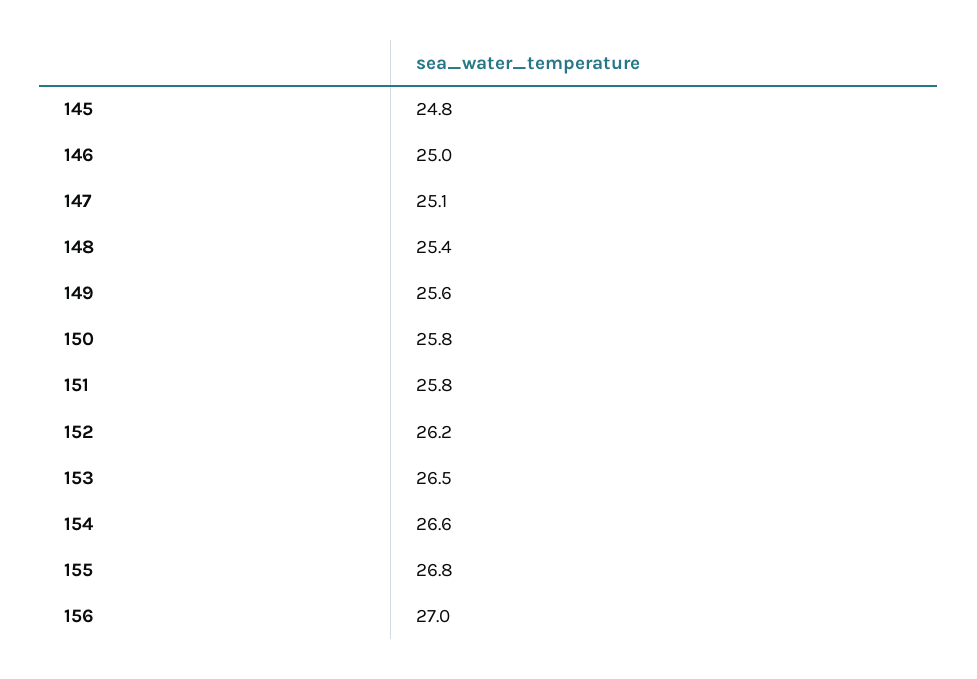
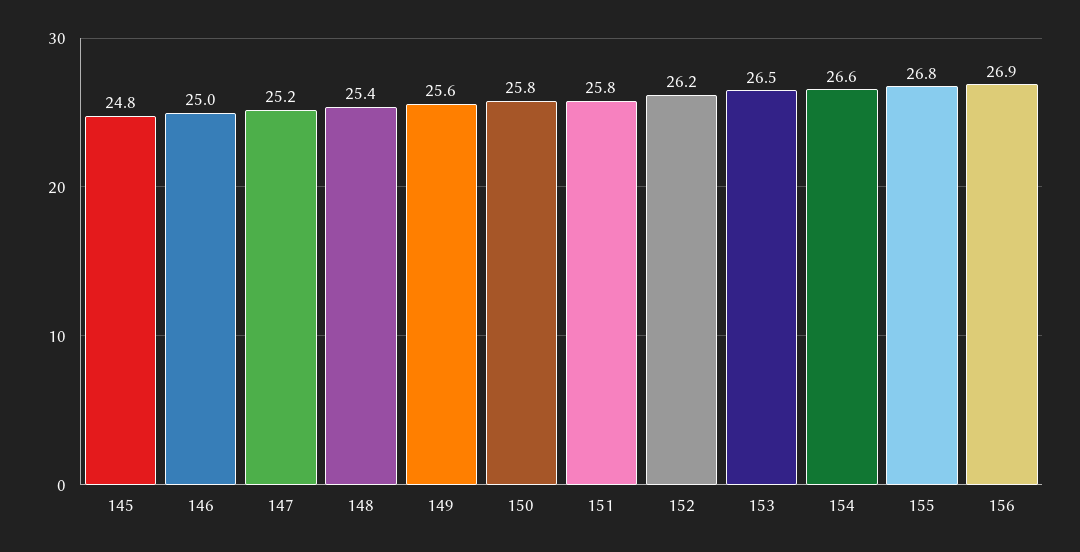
  {
    "145": 24.8,
    "146": 25,
-   "147": 25.1,
+   "147": 25.2,
    "148": 25.4,
    "149": 25.6,
    "150": 25.8,
    "151": 25.8,
    "152": 26.2,
    "153": 26.5,
    "154": 26.6,
    "155": 26.8,
-   "156": 27
+   "156": 26.9
  }

